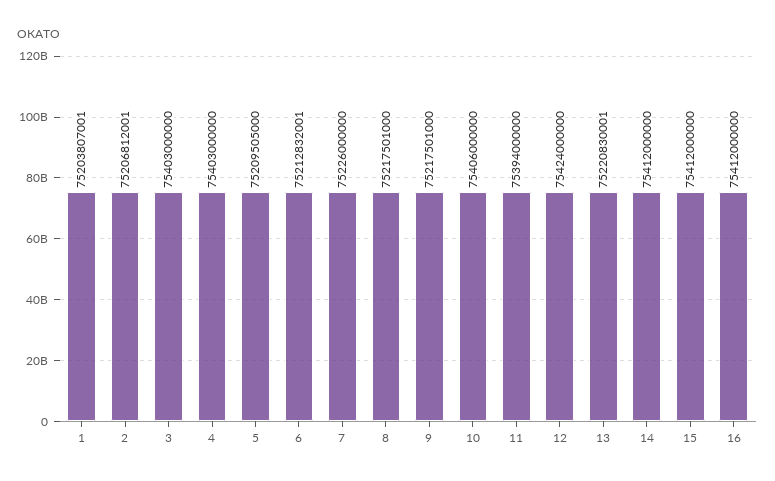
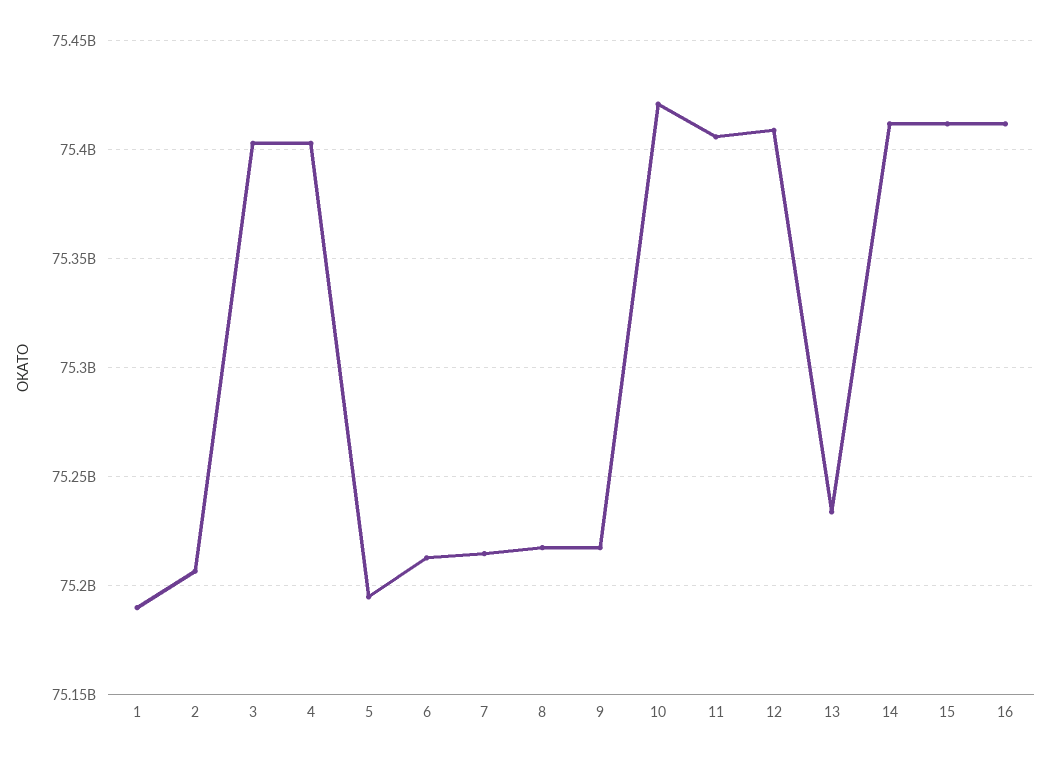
  {
-   "1": 75203807001,
+   "1": 75190000000,
    "2": 75206812001,
    "3": 75403000000,
    "4": 75403000000,
-   "5": 75209505000,
+   "5": 75195000000,
    "6": 75212832001,
-   "7": 75226000000,
+   "7": 75215000000,
    "8": 75217501000,
    "9": 75217501000,
-   "10": 75406000000,
+   "10": 75420000000,
-   "11": 75394000000,
+   "11": 75405000000,
-   "12": 75424000000,
+   "12": 75410000000,
-   "13": 75220830001,
+   "13": 75235000000,
    "14": 75412000000,
    "15": 75412000000,
    "16": 75412000000
  }

